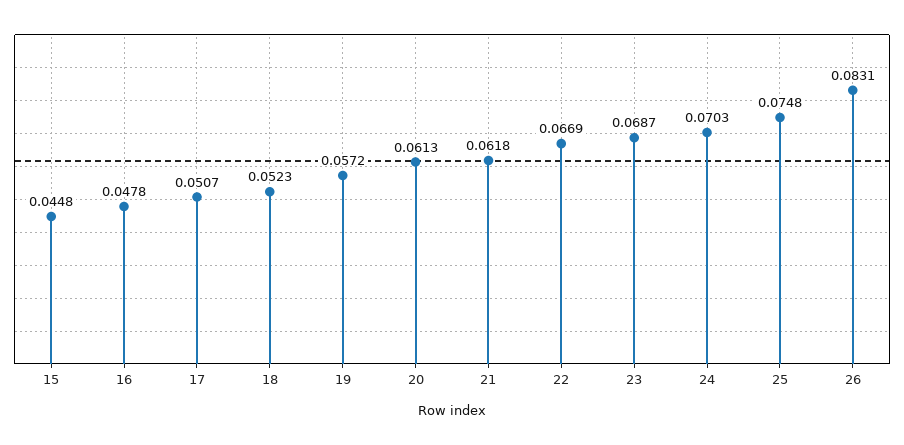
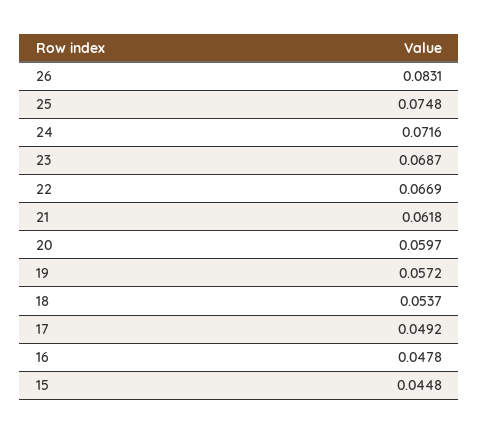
  {
    "15": 0.0448,
    "16": 0.0478,
-   "17": 0.0507,
+   "17": 0.0492,
-   "18": 0.0523,
+   "18": 0.0537,
    "19": 0.0572,
-   "20": 0.0613,
+   "20": 0.0597,
    "21": 0.0618,
    "22": 0.0669,
    "23": 0.0687,
-   "24": 0.0703,
+   "24": 0.0716,
    "25": 0.0748,
    "26": 0.0831
  }

